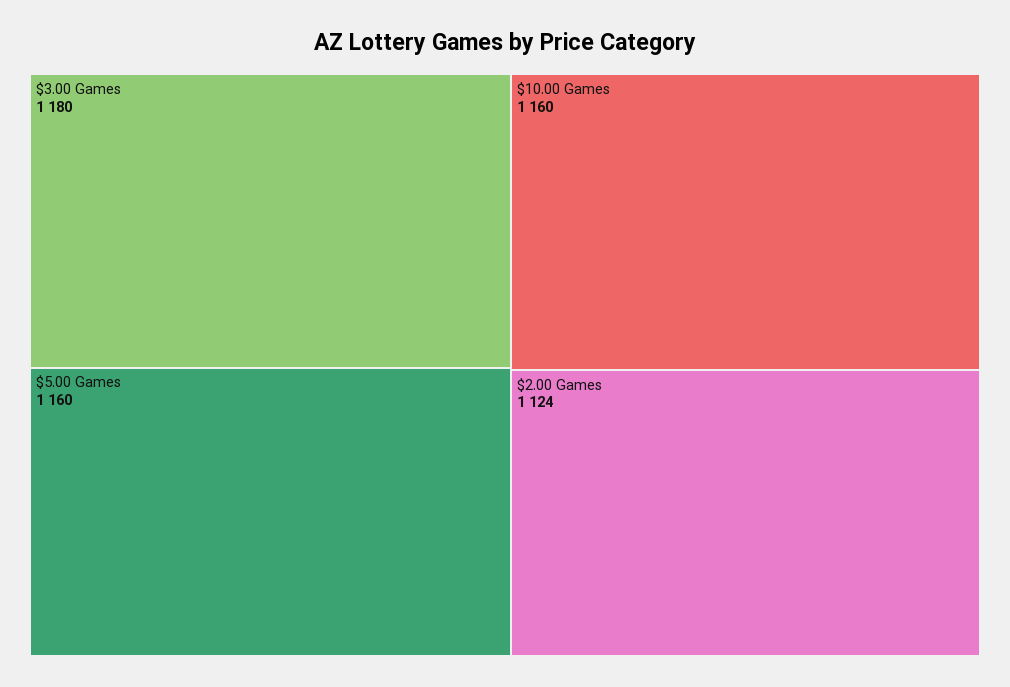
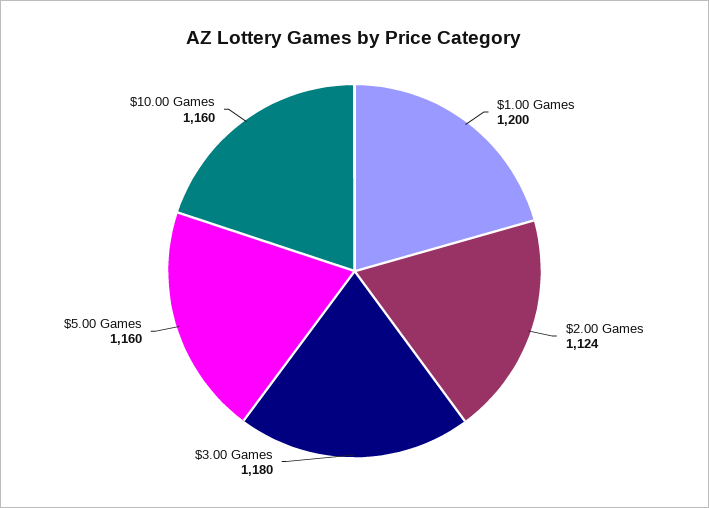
  {
    "$3.00 Games": 1180,
    "$5.00 Games": 1160,
    "$10.00 Games": 1160,
-   "$2.00 Games": 1124
+   "$2.00 Games": 1124,
+   "$1.00 Games": 1200
  }

